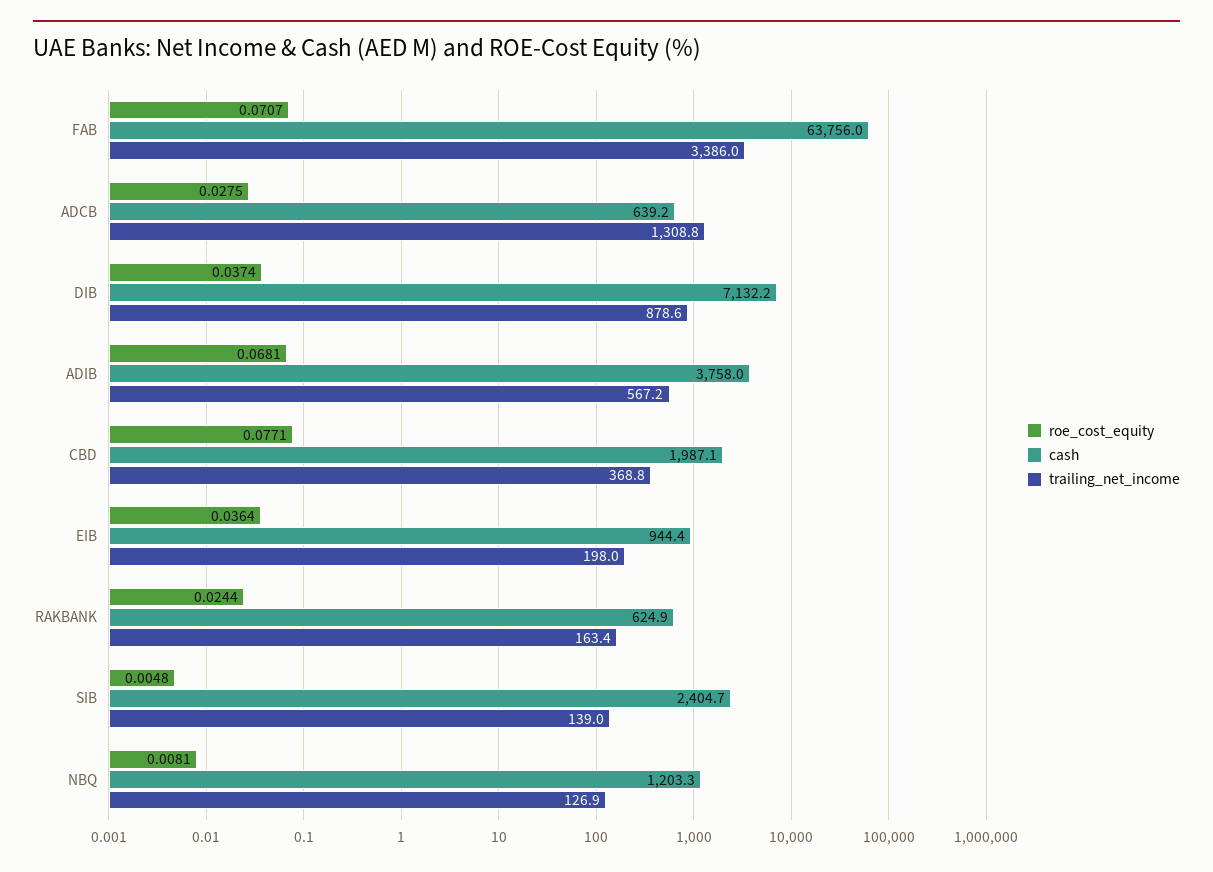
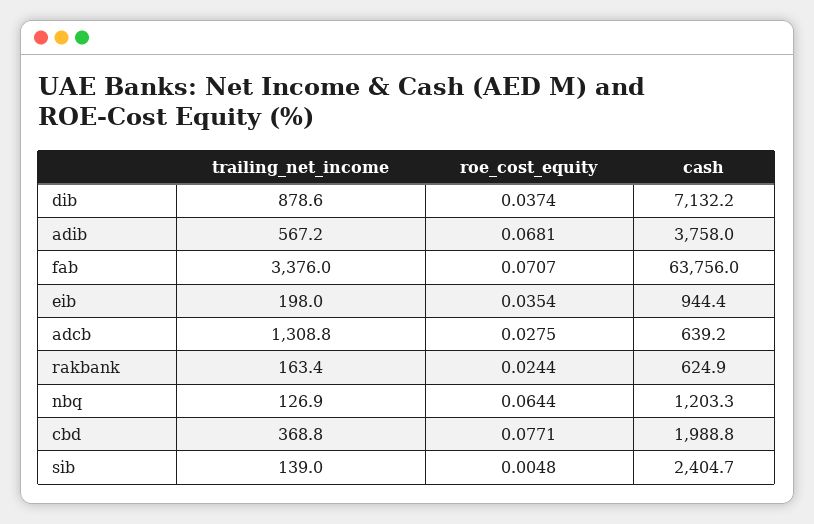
  {
    "roe_cost_equity": {
      "FAB": 0.0707,
      "ADCB": 0.0275,
      "DIB": 0.0374,
      "ADIB": 0.0681,
      "CBD": 0.0771,
-     "EIB": 0.0364,
+     "EIB": 0.0354,
      "RAKBANK": 0.0244,
      "SIB": 0.0048,
-     "NBQ": 0.0081
+     "NBQ": 0.0644
    },
    "cash": {
      "FAB": 63756,
      "ADCB": 639.2,
      "DIB": 7132.2,
      "ADIB": 3758,
-     "CBD": 1987.1,
+     "CBD": 1988.8,
      "EIB": 944.4,
      "RAKBANK": 624.9,
      "SIB": 2404.7,
      "NBQ": 1203.3
    },
    "trailing_net_income": {
-     "FAB": 3386,
+     "FAB": 3376,
      "ADCB": 1308.8,
      "DIB": 878.6,
      "ADIB": 567.2,
      "CBD": 368.8,
      "EIB": 198,
      "RAKBANK": 163.4,
      "SIB": 139,
      "NBQ": 126.9
    }
  }

